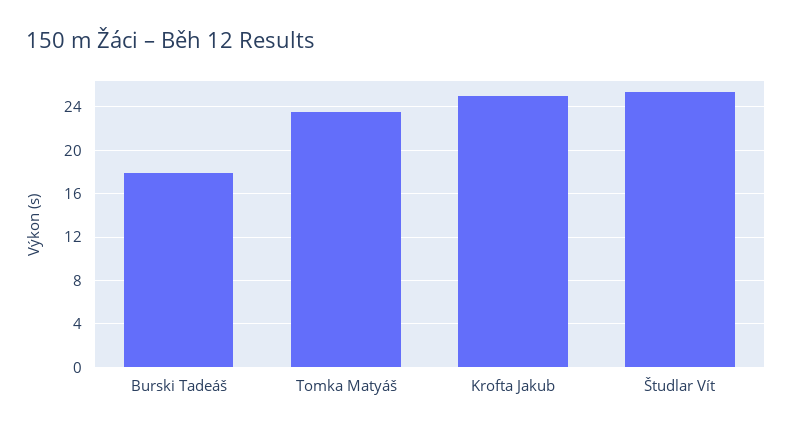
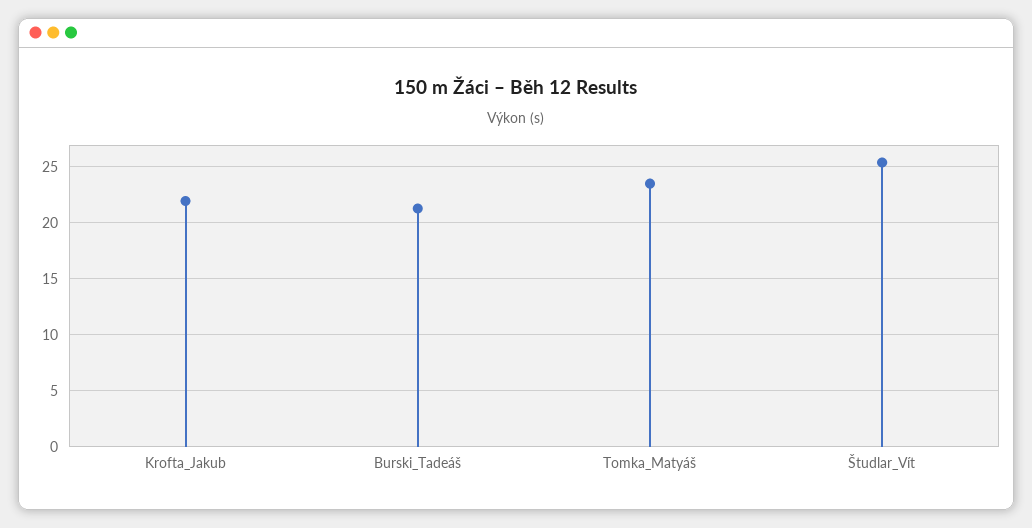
  {
-   "Burski Tadeáš": 18,
+   "Burski Tadeáš": 21,
    "Tomka Matyáš": 24,
-   "Krofta Jakub": 25,
+   "Krofta Jakub": 22,
    "Študlar Vít": 25
  }

